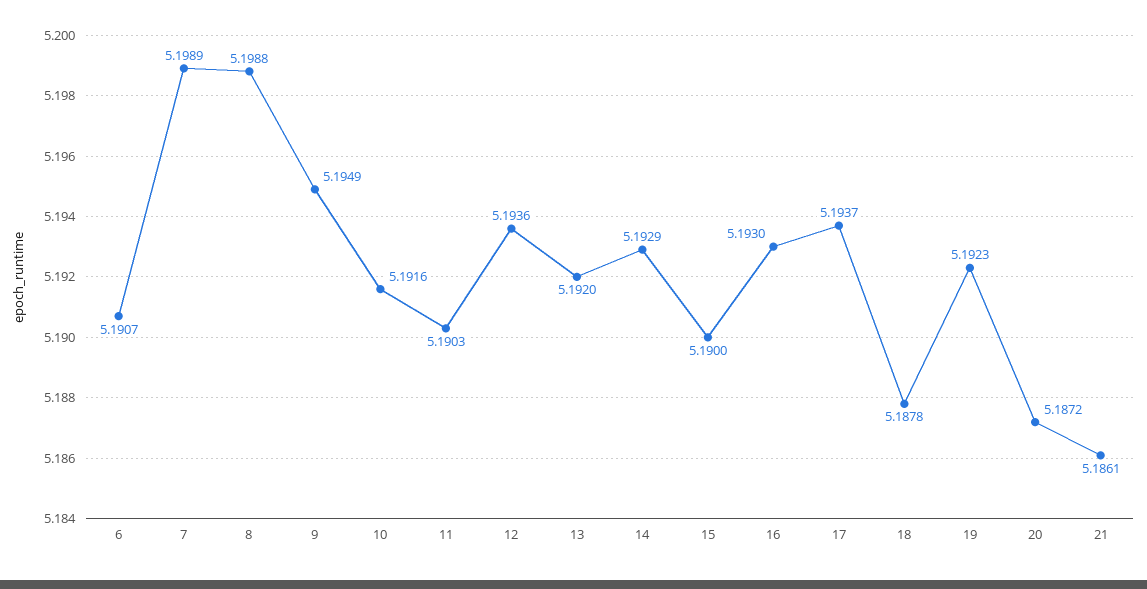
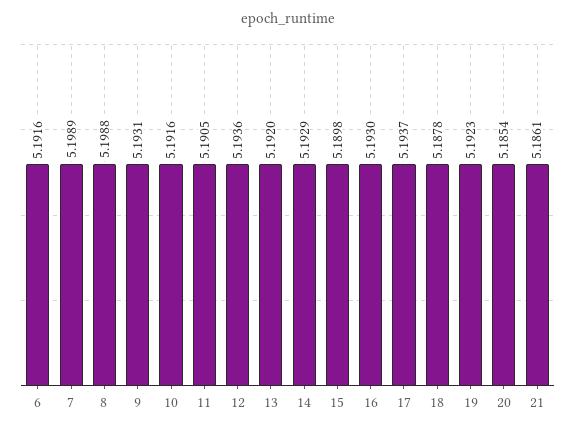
  {
-   "6": 5.1907,
+   "6": 5.1916,
    "7": 5.1989,
    "8": 5.1988,
-   "9": 5.1949,
+   "9": 5.1931,
    "10": 5.1916,
-   "11": 5.1903,
+   "11": 5.1905,
    "12": 5.1936,
    "13": 5.192,
    "14": 5.1929,
-   "15": 5.19,
+   "15": 5.1898,
    "16": 5.193,
    "17": 5.1937,
    "18": 5.1878,
    "19": 5.1923,
-   "20": 5.1872,
+   "20": 5.1854,
    "21": 5.1861
  }

